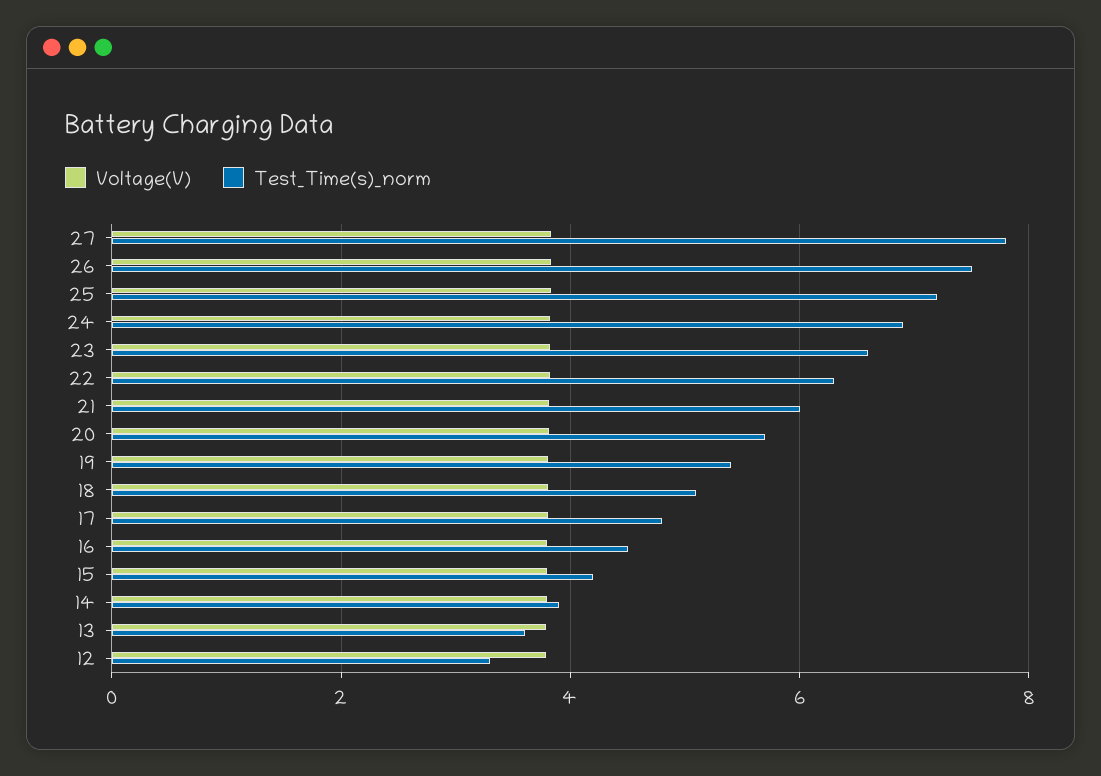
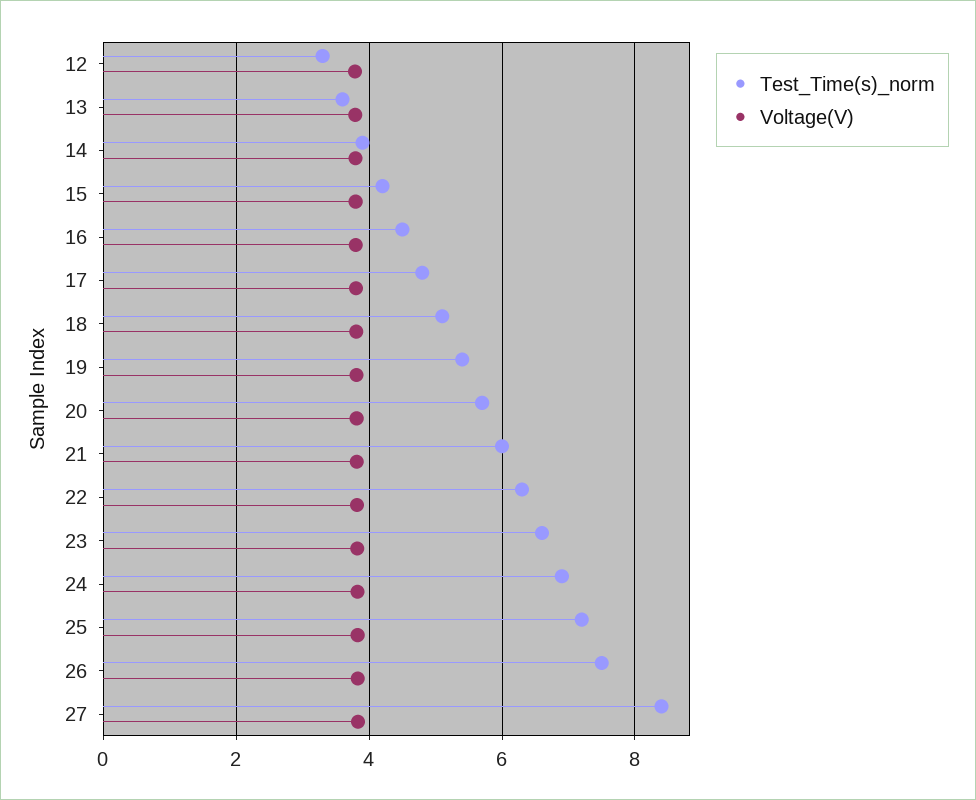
  {
    "Voltage(V)": {
      "27": 3.8,
      "26": 3.8,
      "25": 3.8,
      "24": 3.8,
      "23": 3.8,
      "22": 3.8,
      "21": 3.8,
      "20": 3.8,
      "19": 3.8,
      "18": 3.8,
      "17": 3.8,
      "16": 3.8,
      "15": 3.8,
      "14": 3.8,
      "13": 3.8,
      "12": 3.8
    },
    "Test_Time(s)_norm": {
-     "27": 7.8,
+     "27": 8.4,
      "26": 7.6,
      "25": 7.2,
      "24": 7,
      "23": 6.6,
      "22": 6.4,
      "21": 6,
      "20": 5.8,
      "19": 5.4,
      "18": 5.2,
      "17": 4.8,
      "16": 4.6,
      "15": 4.2,
      "14": 4,
      "13": 3.6,
      "12": 3.4
    }
  }

